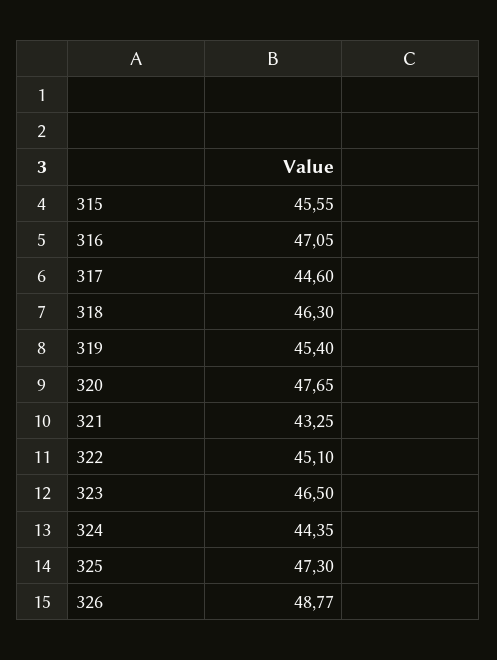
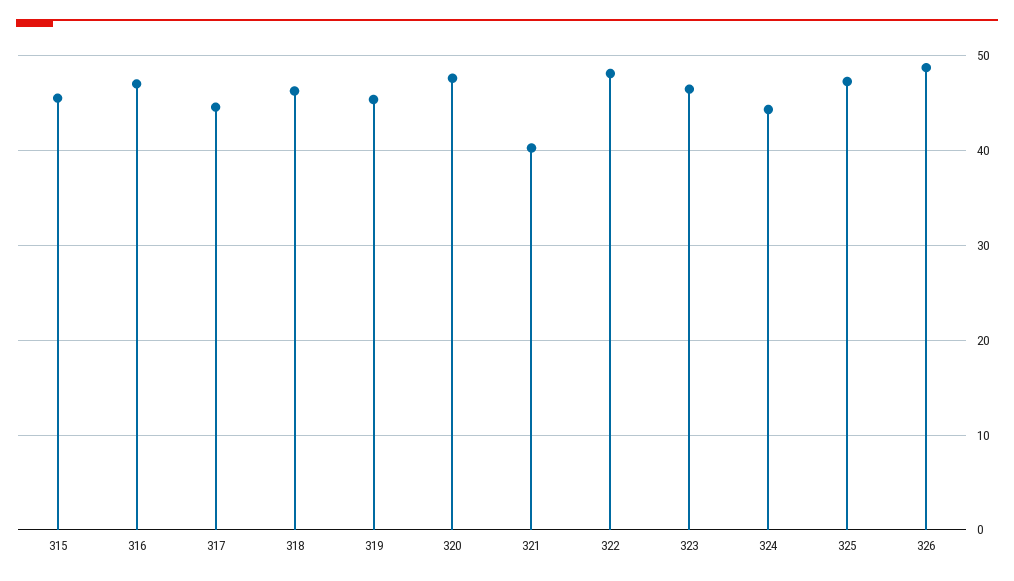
  {
    "315": 45.55,
    "316": 47.05,
    "317": 44.6,
    "318": 46.3,
    "319": 45.4,
    "320": 47.65,
-   "321": 43.25,
+   "321": 40,
-   "322": 45.1,
+   "322": 48,
    "323": 46.5,
    "324": 44.35,
    "325": 47.3,
    "326": 48.77
  }

